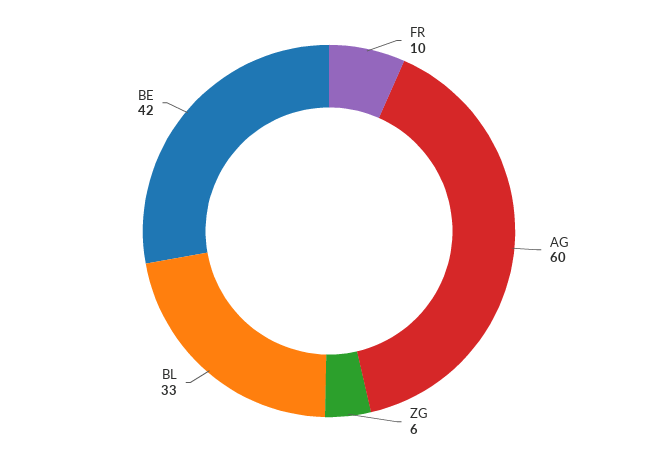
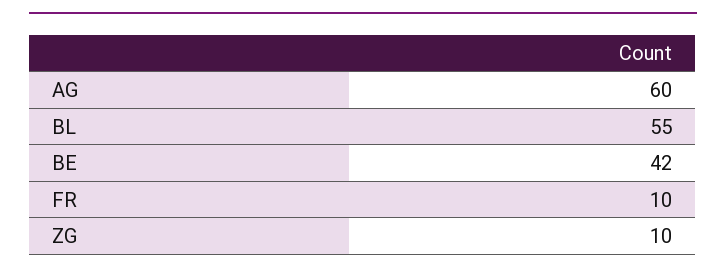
  {
    "FR": 10,
    "AG": 60,
-   "ZG": 6,
+   "ZG": 10,
-   "BL": 33,
+   "BL": 55,
    "BE": 42
  }

